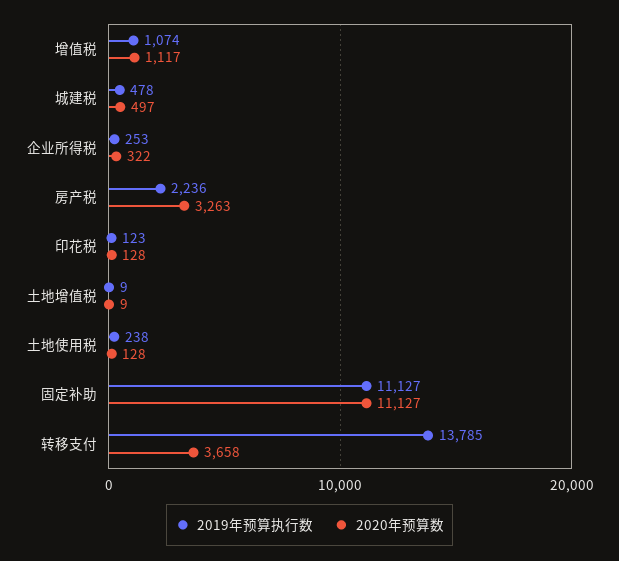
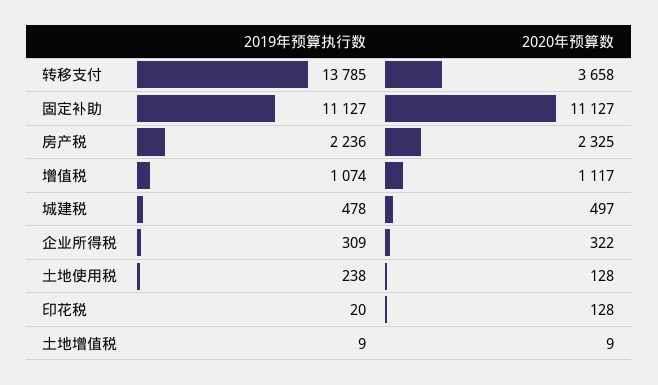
  {
    "2019年预算执行数": {
      "增值税": 1074,
      "城建税": 478,
-     "企业所得税": 253,
+     "企业所得税": 309,
      "房产税": 2236,
-     "印花税": 123,
+     "印花税": 20,
      "土地增值税": 9,
      "土地使用税": 238,
      "固定补助": 11127,
      "转移支付": 13785
    },
    "2020年预算数": {
      "增值税": 1117,
      "城建税": 497,
      "企业所得税": 322,
-     "房产税": 3263,
+     "房产税": 2325,
      "印花税": 128,
      "土地增值税": 9,
      "土地使用税": 128,
      "固定补助": 11127,
      "转移支付": 3658
    }
  }

